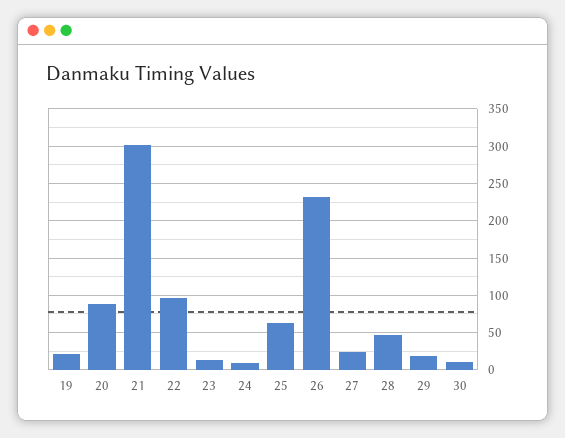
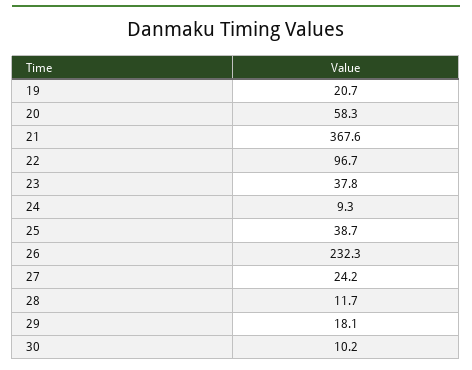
  {
    "19": 20.7,
-   "20": 90,
+   "20": 58.3,
-   "21": 300,
+   "21": 367.6,
    "22": 96.7,
-   "23": 10,
+   "23": 37.8,
    "24": 9.3,
-   "25": 60,
+   "25": 38.7,
    "26": 232.3,
    "27": 24.2,
-   "28": 50,
+   "28": 11.7,
    "29": 18.1,
    "30": 10.2
  }

